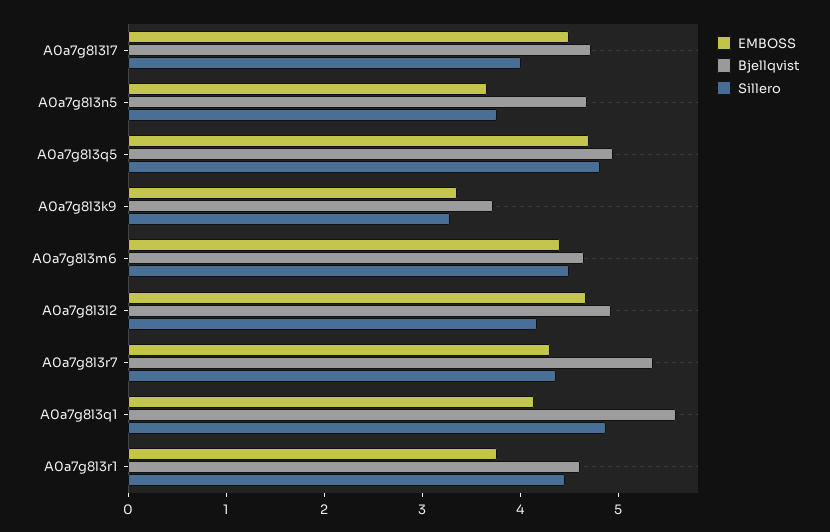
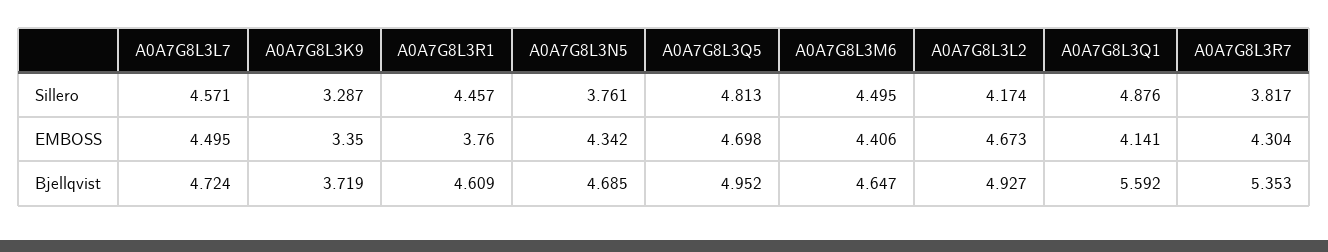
  {
    "EMBOSS": {
      "A0a7g8l3l7": 4.495,
-     "A0a7g8l3n5": 3.6,
+     "A0a7g8l3n5": 4.342,
      "A0a7g8l3q5": 4.698,
      "A0a7g8l3k9": 3.35,
      "A0a7g8l3m6": 4.406,
      "A0a7g8l3l2": 4.673,
      "A0a7g8l3r7": 4.304,
      "A0a7g8l3q1": 4.141,
      "A0a7g8l3r1": 3.76
    },
    "Bjellqvist": {
      "A0a7g8l3l7": 4.724,
      "A0a7g8l3n5": 4.685,
      "A0a7g8l3q5": 4.952,
      "A0a7g8l3k9": 3.719,
      "A0a7g8l3m6": 4.647,
      "A0a7g8l3l2": 4.927,
      "A0a7g8l3r7": 5.353,
      "A0a7g8l3q1": 5.592,
      "A0a7g8l3r1": 4.609
    },
    "Sillero": {
-     "A0a7g8l3l7": 4,
+     "A0a7g8l3l7": 4.571,
      "A0a7g8l3n5": 3.761,
      "A0a7g8l3q5": 4.813,
      "A0a7g8l3k9": 3.287,
      "A0a7g8l3m6": 4.495,
      "A0a7g8l3l2": 4.174,
-     "A0a7g8l3r7": 4.4,
+     "A0a7g8l3r7": 3.817,
      "A0a7g8l3q1": 4.876,
      "A0a7g8l3r1": 4.457
    }
  }

